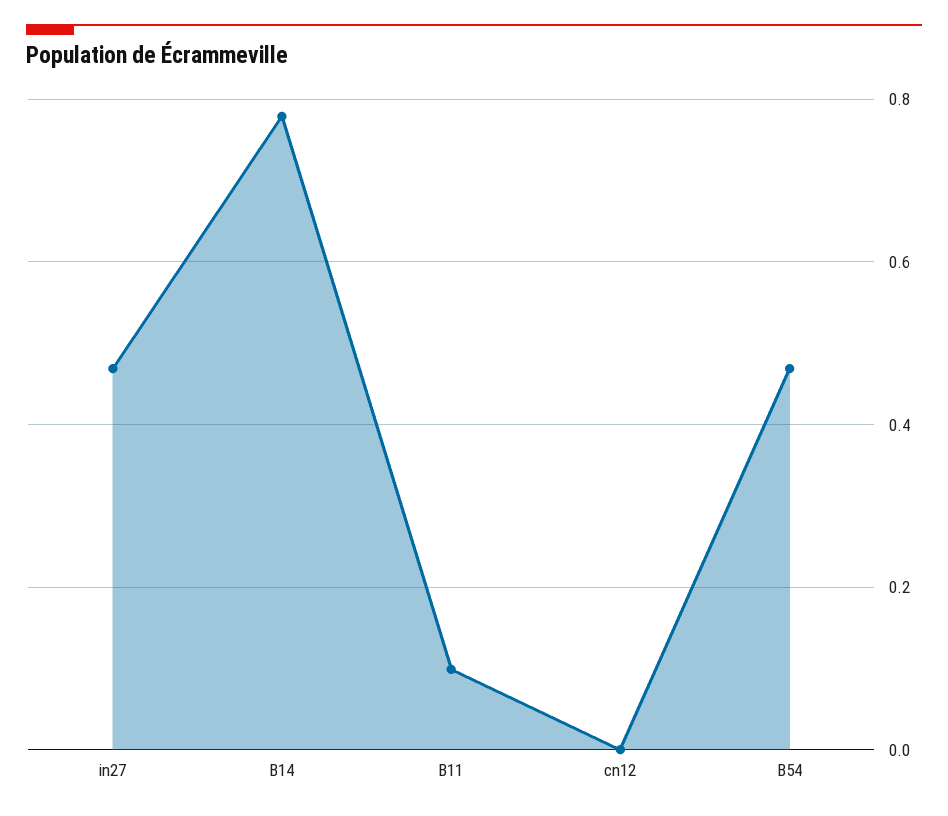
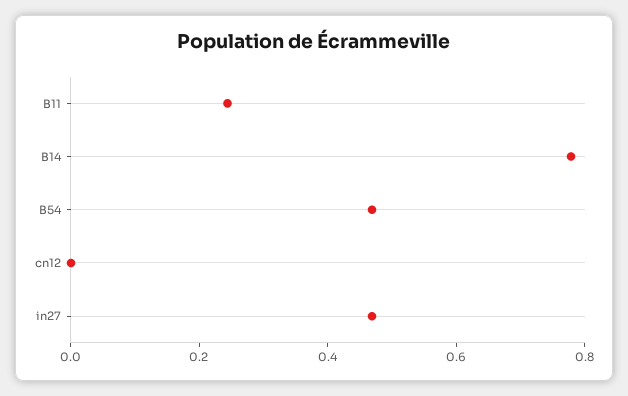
  {
    "in27": 0.46,
    "B14": 0.78,
-   "B11": 0.1,
+   "B11": 0.25,
    "cn12": 0,
    "B54": 0.46
  }

